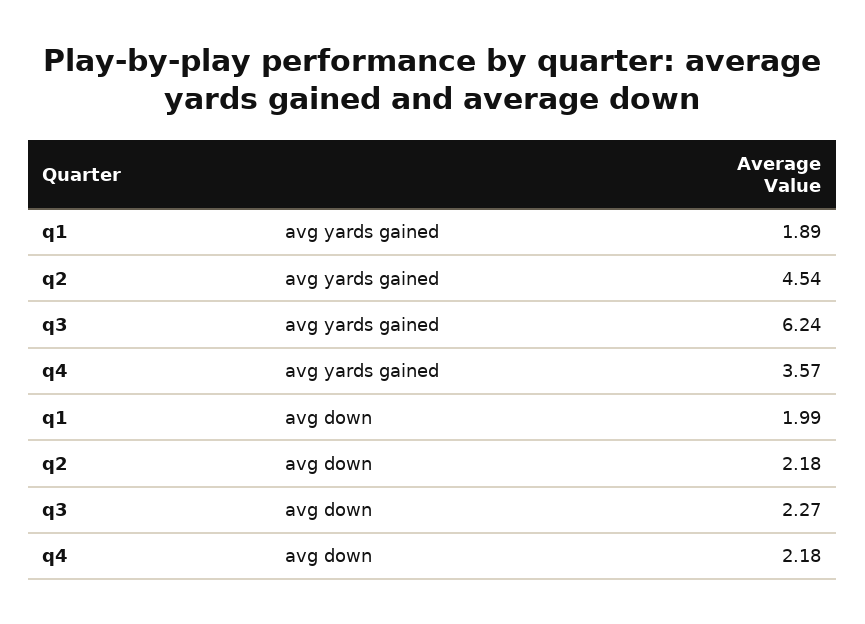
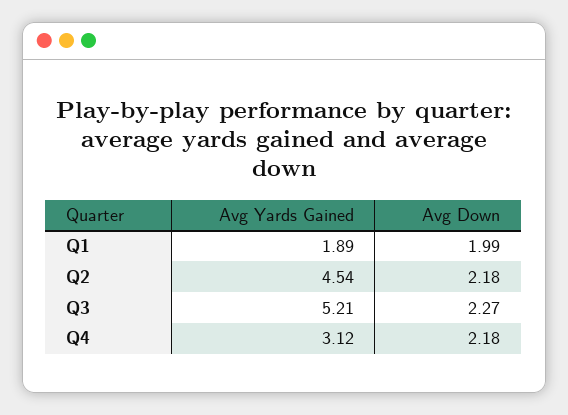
  {
    "q1": {
      "avg yards gained": 1.89,
      "avg down": 1.99
    },
    "q2": {
      "avg yards gained": 4.54,
      "avg down": 2.18
    },
    "q3": {
-     "avg yards gained": 6.24,
+     "avg yards gained": 5.21,
      "avg down": 2.27
    },
    "q4": {
-     "avg yards gained": 3.57,
+     "avg yards gained": 3.12,
      "avg down": 2.18
    }
  }

